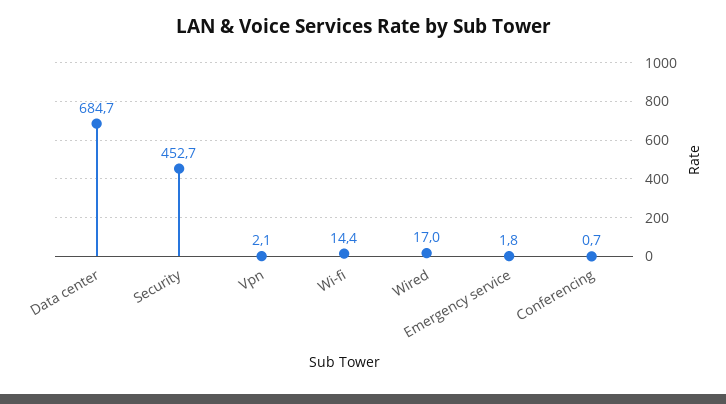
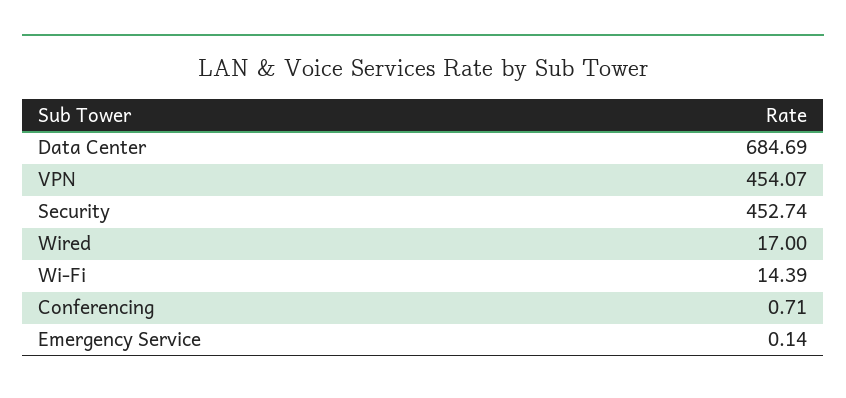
  {
    "Data center": 684.69,
    "Security": 452.74,
-   "Vpn": 2.1,
+   "Vpn": 454.07,
    "Wi-fi": 14.39,
    "Wired": 17,
-   "Emergency service": 1.8,
+   "Emergency service": 0.14,
    "Conferencing": 0.71
  }

